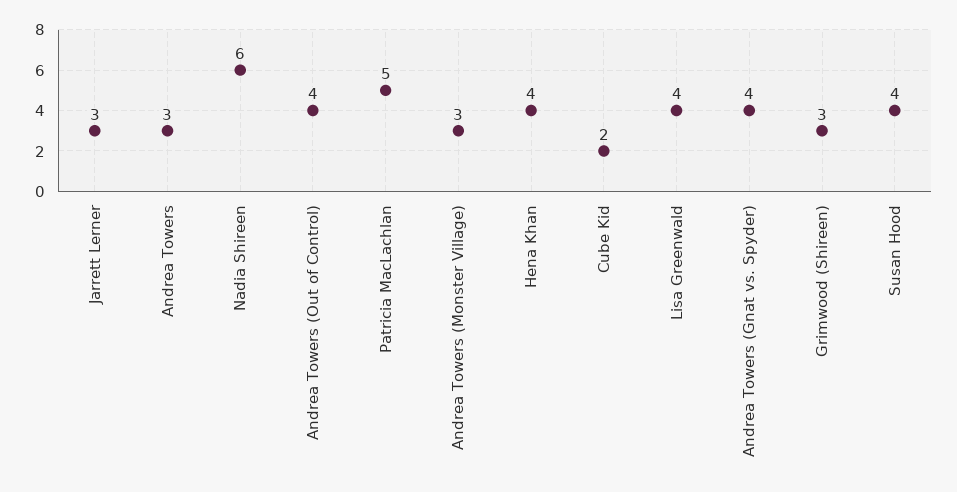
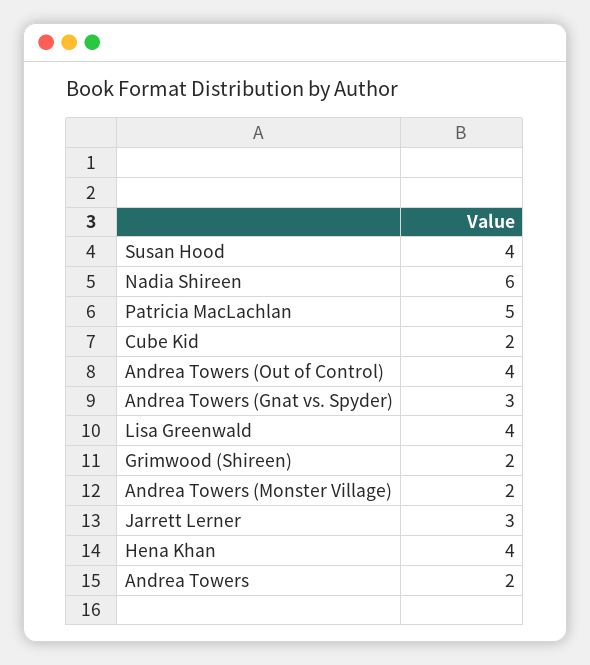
  {
    "Jarrett Lerner": 3,
-   "Andrea Towers": 3,
+   "Andrea Towers": 2,
    "Nadia Shireen": 6,
    "Andrea Towers (Out of Control)": 4,
    "Patricia MacLachlan": 5,
-   "Andrea Towers (Monster Village)": 3,
+   "Andrea Towers (Monster Village)": 2,
    "Hena Khan": 4,
    "Cube Kid": 2,
    "Lisa Greenwald": 4,
-   "Andrea Towers (Gnat vs. Spyder)": 4,
+   "Andrea Towers (Gnat vs. Spyder)": 3,
-   "Grimwood (Shireen)": 3,
+   "Grimwood (Shireen)": 2,
    "Susan Hood": 4
  }

